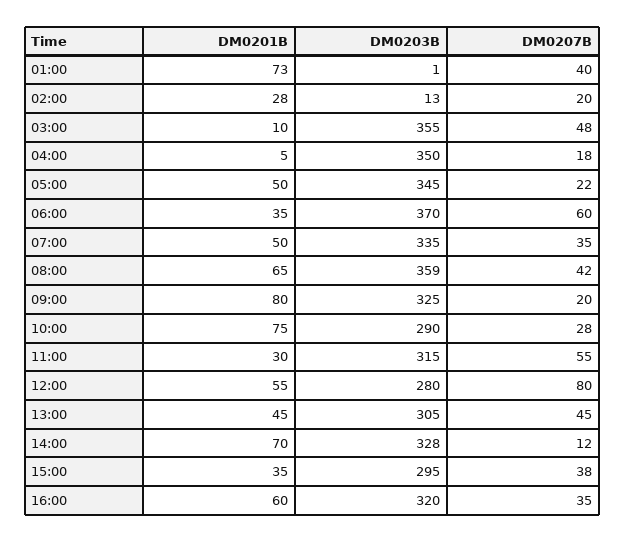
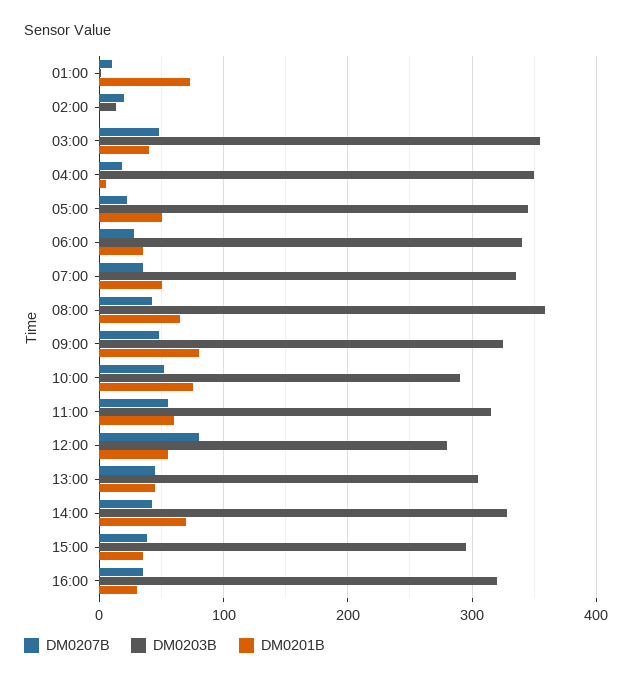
  {
    "DM0201B": {
      "01:00": 73,
-     "02:00": 28,
+     "02:00": 0,
-     "03:00": 10,
+     "03:00": 40,
      "04:00": 5,
      "05:00": 50,
      "06:00": 35,
      "07:00": 50,
      "08:00": 65,
      "09:00": 80,
      "10:00": 75,
-     "11:00": 30,
+     "11:00": 60,
      "12:00": 55,
      "13:00": 45,
      "14:00": 70,
      "15:00": 35,
-     "16:00": 60
+     "16:00": 30
    },
    "DM0203B": {
      "01:00": 1,
      "02:00": 13,
      "03:00": 355,
      "04:00": 350,
      "05:00": 345,
-     "06:00": 370,
+     "06:00": 340,
      "07:00": 335,
      "08:00": 359,
      "09:00": 325,
      "10:00": 290,
      "11:00": 315,
      "12:00": 280,
      "13:00": 305,
      "14:00": 328,
      "15:00": 295,
      "16:00": 320
    },
    "DM0207B": {
-     "01:00": 40,
+     "01:00": 10,
      "02:00": 20,
      "03:00": 48,
      "04:00": 18,
      "05:00": 22,
-     "06:00": 60,
+     "06:00": 30,
      "07:00": 35,
      "08:00": 42,
-     "09:00": 20,
+     "09:00": 50,
-     "10:00": 28,
+     "10:00": 50,
      "11:00": 55,
      "12:00": 80,
      "13:00": 45,
-     "14:00": 12,
+     "14:00": 40,
      "15:00": 38,
      "16:00": 35
    }
  }

